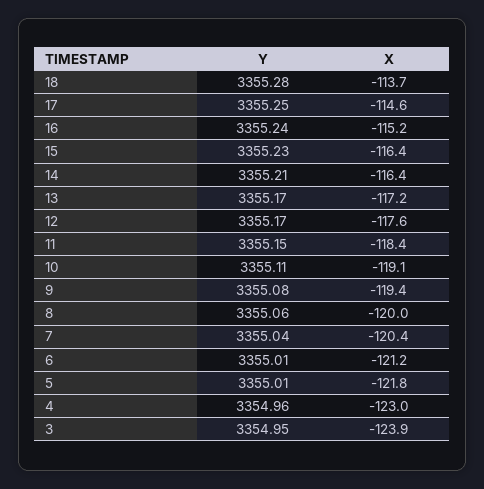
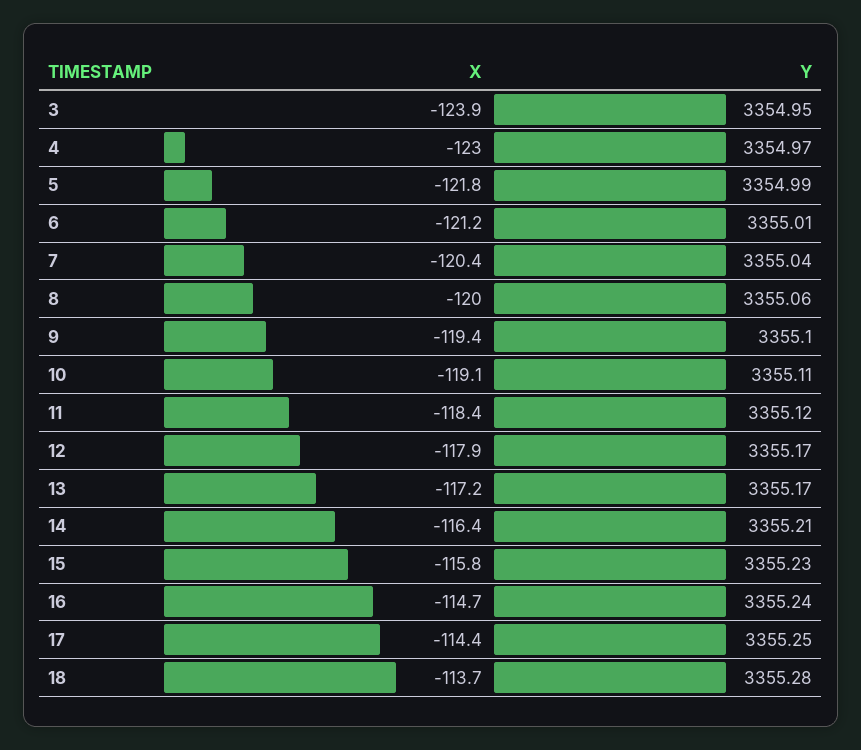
  {
    "Y": {
      "18": 3355.28,
      "17": 3355.25,
      "16": 3355.24,
      "15": 3355.23,
      "14": 3355.21,
      "13": 3355.17,
      "12": 3355.17,
-     "11": 3355.15,
+     "11": 3355.12,
      "10": 3355.11,
-     "9": 3355.08,
+     "9": 3355.1,
      "8": 3355.06,
      "7": 3355.04,
      "6": 3355.01,
-     "5": 3355.01,
+     "5": 3354.99,
-     "4": 3354.96,
+     "4": 3354.97,
      "3": 3354.95
    },
    "X": {
      "18": -113.7,
-     "17": -114.6,
+     "17": -114.4,
-     "16": -115.2,
+     "16": -114.7,
-     "15": -116.4,
+     "15": -115.8,
      "14": -116.4,
      "13": -117.2,
-     "12": -117.6,
+     "12": -117.9,
      "11": -118.4,
      "10": -119.1,
      "9": -119.4,
      "8": -120,
      "7": -120.4,
      "6": -121.2,
      "5": -121.8,
      "4": -123,
      "3": -123.9
    }
  }

